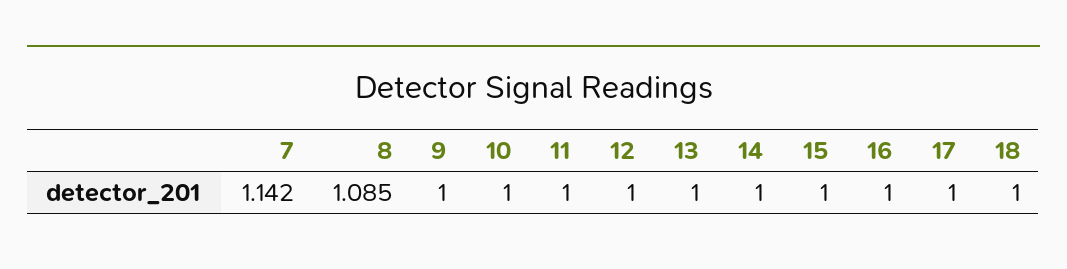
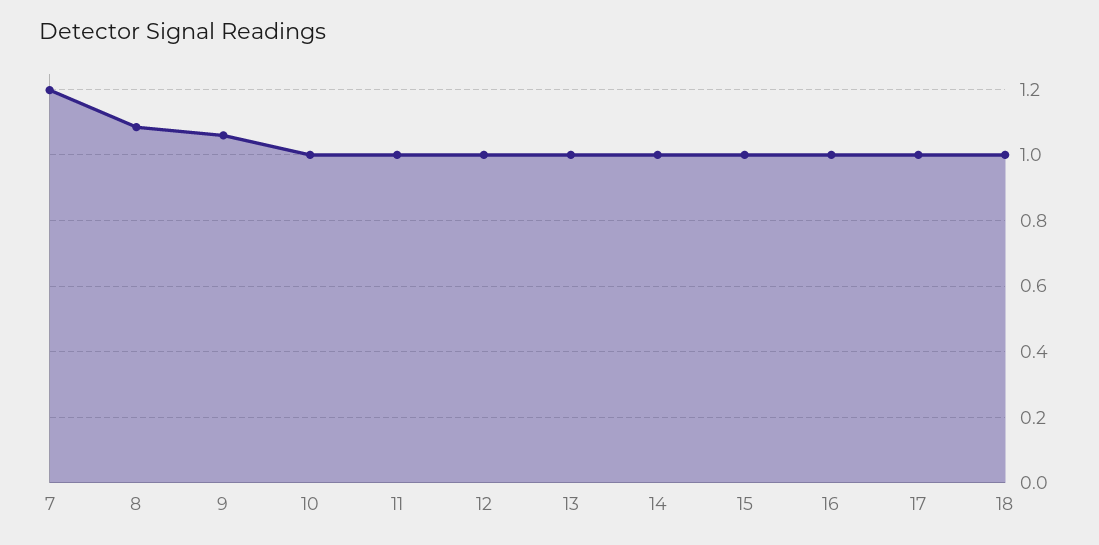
  {
-   "7": 1.142,
+   "7": 1.2,
    "8": 1.085,
-   "9": 1,
+   "9": 1.06,
    "10": 1,
    "11": 1,
    "12": 1,
    "13": 1,
    "14": 1,
    "15": 1,
    "16": 1,
    "17": 1,
    "18": 1
  }

